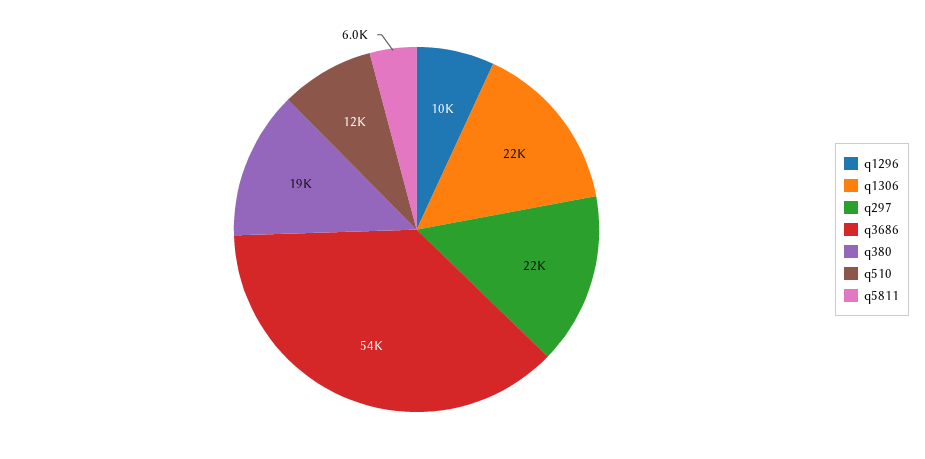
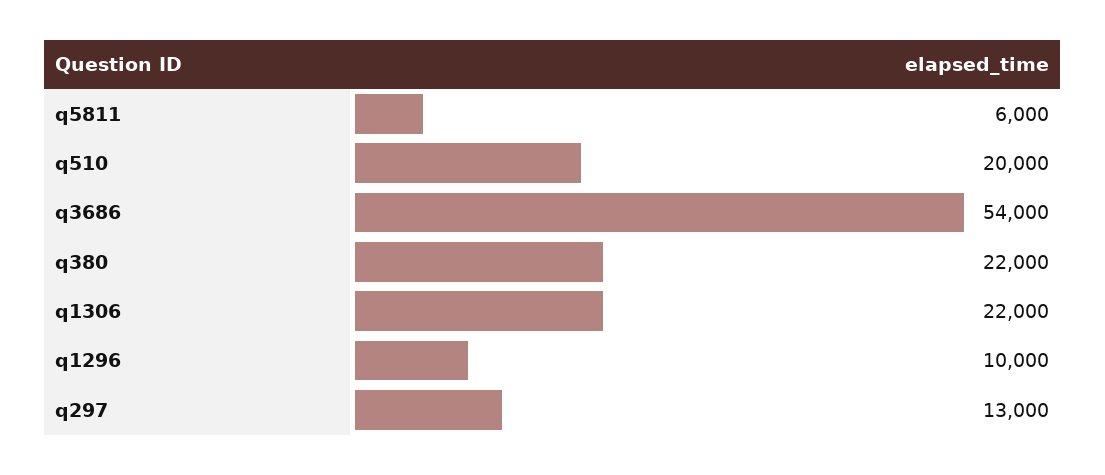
  {
    "q1296": 10000,
    "q1306": 22000,
-   "q297": 22000,
+   "q297": 13000,
    "q3686": 54000,
-   "q380": 19000,
+   "q380": 22000,
-   "q510": 12000,
+   "q510": 20000,
    "q5811": 6000
  }

